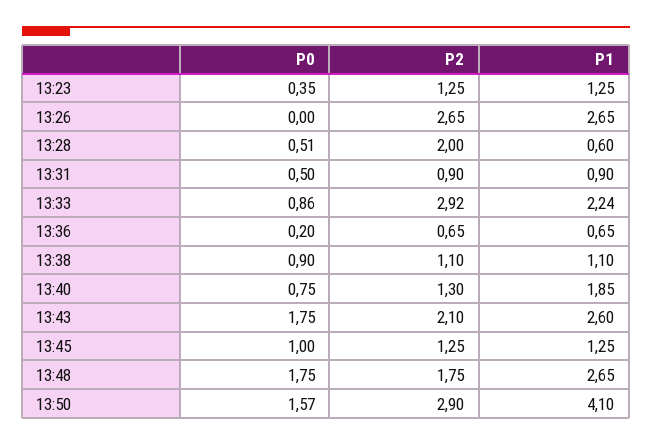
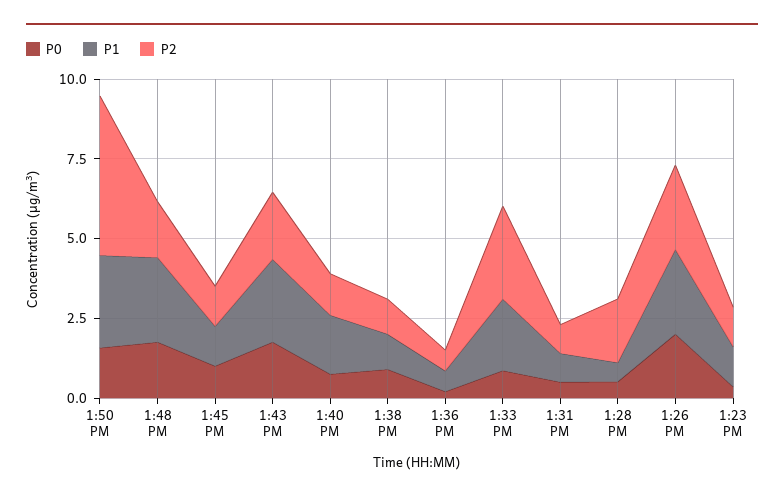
  {
    "P0": {
      "13:23": 0.35,
-     "13:26": 0,
+     "13:26": 2,
      "13:28": 0.51,
      "13:31": 0.5,
      "13:33": 0.86,
      "13:36": 0.2,
      "13:38": 0.9,
      "13:40": 0.75,
      "13:43": 1.75,
      "13:45": 1,
      "13:48": 1.75,
      "13:50": 1.57
    },
    "P2": {
      "13:23": 1.25,
      "13:26": 2.65,
      "13:28": 2,
      "13:31": 0.9,
      "13:33": 2.92,
      "13:36": 0.65,
      "13:38": 1.1,
      "13:40": 1.3,
      "13:43": 2.1,
      "13:45": 1.25,
      "13:48": 1.75,
-     "13:50": 2.9
+     "13:50": 5
    },
    "P1": {
      "13:23": 1.25,
      "13:26": 2.65,
      "13:28": 0.6,
      "13:31": 0.9,
      "13:33": 2.24,
      "13:36": 0.65,
      "13:38": 1.1,
      "13:40": 1.85,
      "13:43": 2.6,
      "13:45": 1.25,
      "13:48": 2.65,
-     "13:50": 4.1
+     "13:50": 3
    }
  }

